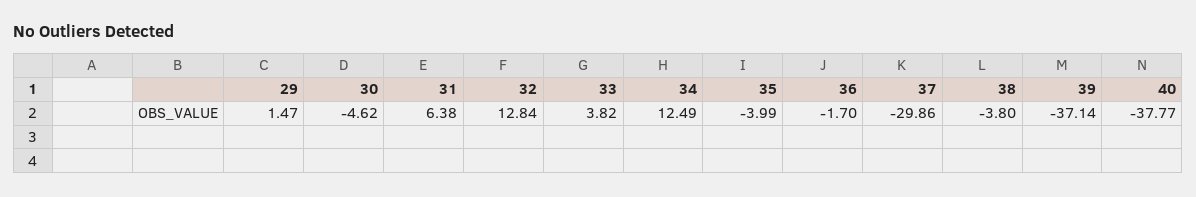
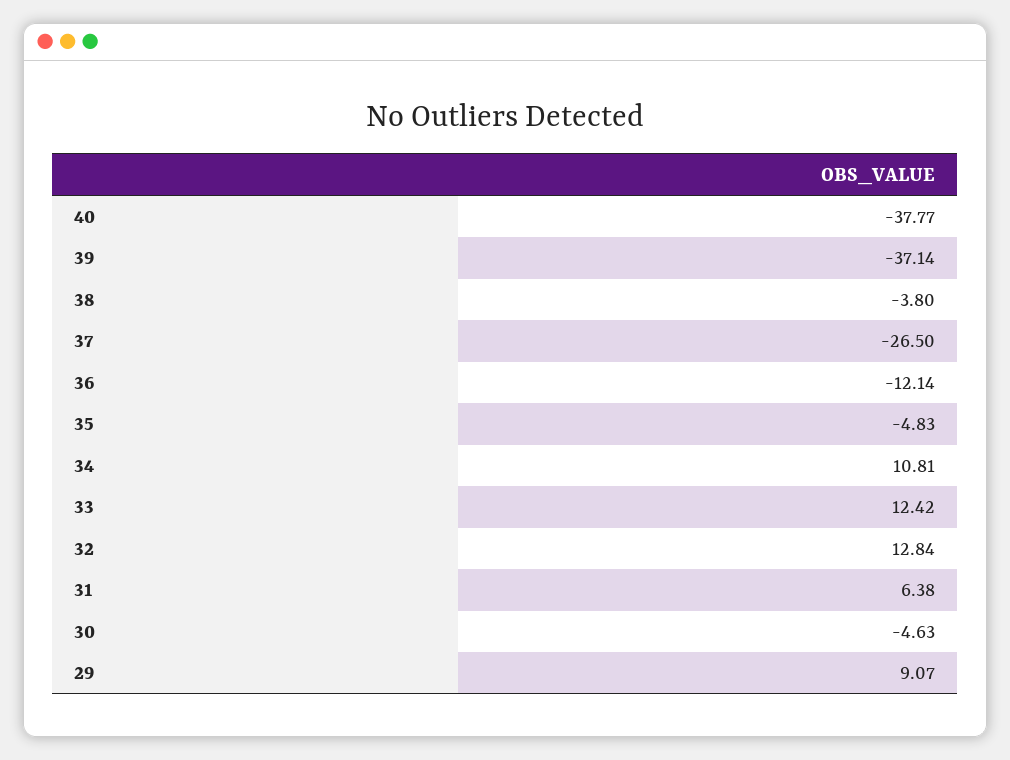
  {
-   "29": 1.47,
+   "29": 9.07,
-   "30": -4.62,
+   "30": -4.63,
    "31": 6.38,
    "32": 12.84,
-   "33": 3.82,
+   "33": 12.42,
-   "34": 12.49,
+   "34": 10.81,
-   "35": -3.99,
+   "35": -4.83,
-   "36": -1.7,
+   "36": -12.14,
-   "37": -29.86,
+   "37": -26.5,
    "38": -3.8,
    "39": -37.14,
    "40": -37.77
  }

